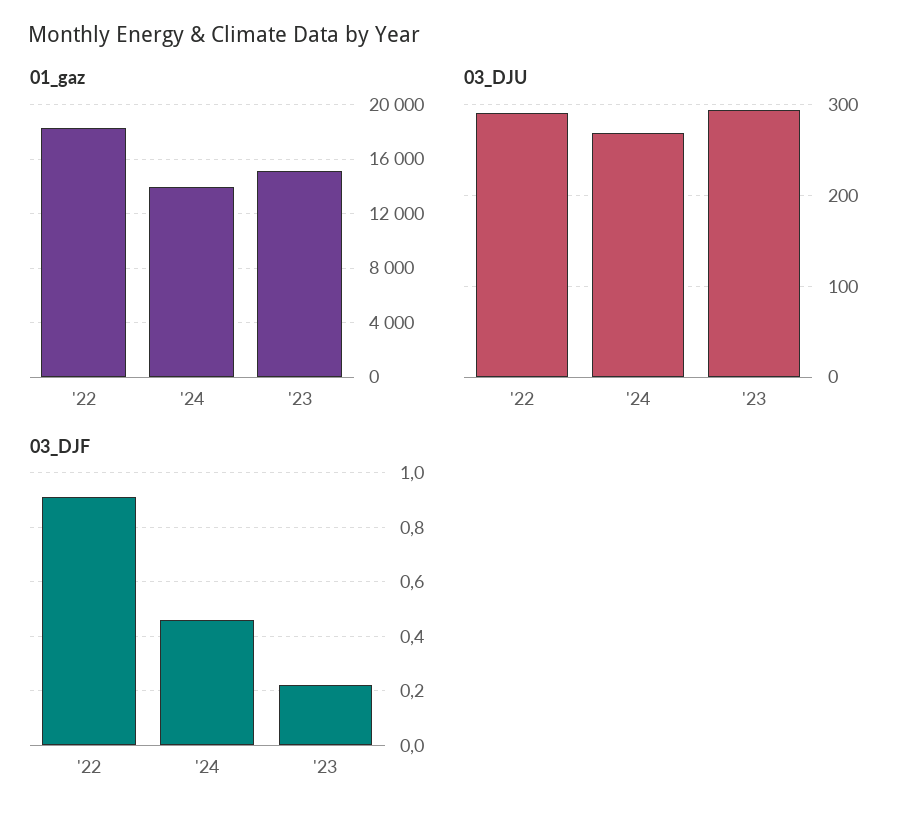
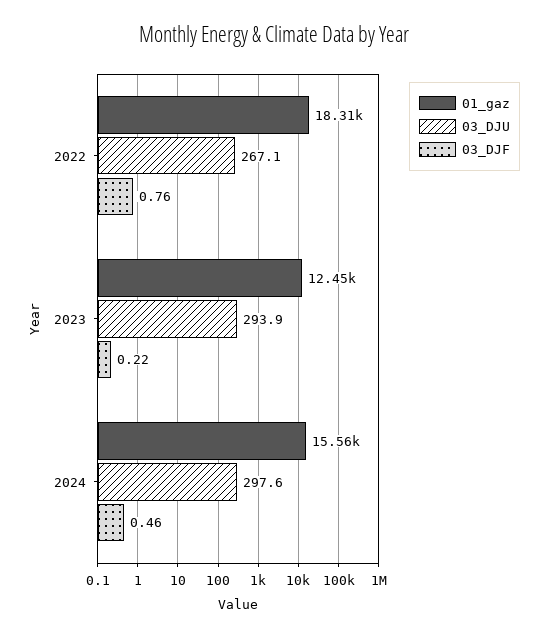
  {
    "01_gaz": {
      "'22": 18310,
-     "'24": 14000,
+     "'24": 15560,
-     "'23": 15000
+     "'23": 12450
    },
    "03_DJU": {
-     "'22": 290,
+     "'22": 267.1,
-     "'24": 270,
+     "'24": 297.6,
      "'23": 293.9
    },
    "03_DJF": {
-     "'22": 0.9,
+     "'22": 0.76,
      "'24": 0.46,
      "'23": 0.22
    }
  }

